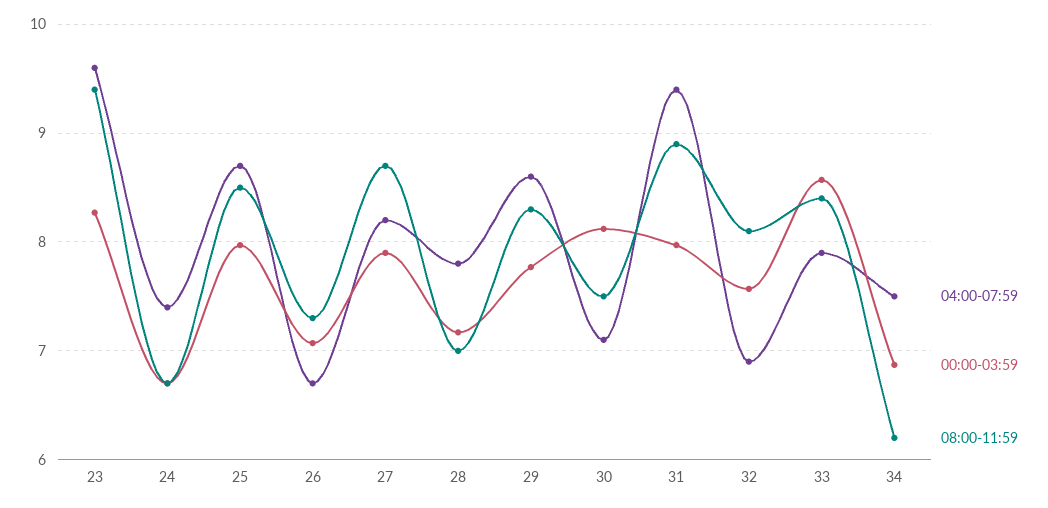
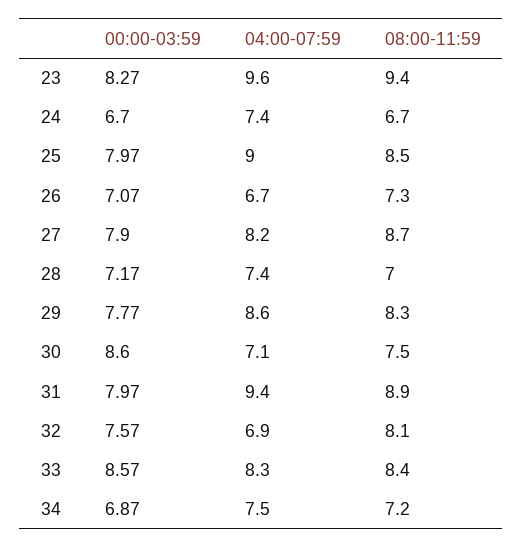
  {
    "04:00-07:59": {
      "23": 9.6,
      "24": 7.4,
-     "25": 8.7,
+     "25": 9,
      "26": 6.7,
      "27": 8.2,
-     "28": 7.8,
+     "28": 7.4,
      "29": 8.6,
      "30": 7.1,
      "31": 9.4,
      "32": 6.9,
-     "33": 7.9,
+     "33": 8.3,
      "34": 7.5
    },
    "00:00-03:59": {
      "23": 8.27,
      "24": 6.7,
      "25": 7.97,
      "26": 7.07,
      "27": 7.9,
      "28": 7.17,
      "29": 7.77,
-     "30": 8.1,
+     "30": 8.6,
      "31": 7.97,
      "32": 7.57,
      "33": 8.57,
      "34": 6.87
    },
    "08:00-11:59": {
      "23": 9.4,
      "24": 6.7,
      "25": 8.5,
      "26": 7.3,
      "27": 8.7,
      "28": 7,
      "29": 8.3,
      "30": 7.5,
      "31": 8.9,
      "32": 8.1,
      "33": 8.4,
-     "34": 6.2
+     "34": 7.2
    }
  }

